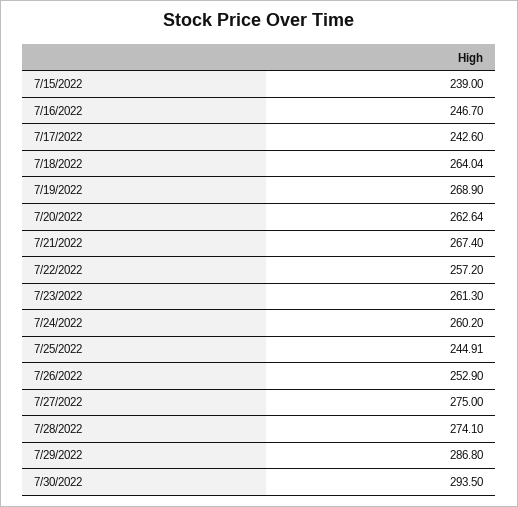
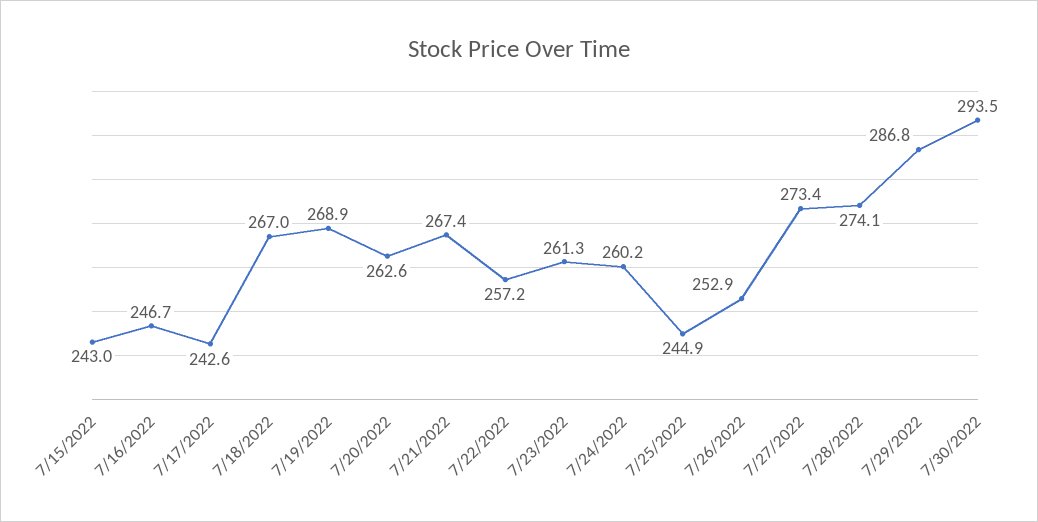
  {
-   "7/15/2022": 239,
+   "7/15/2022": 243,
    "7/16/2022": 246.7,
    "7/17/2022": 242.6,
-   "7/18/2022": 264.04,
+   "7/18/2022": 267,
    "7/19/2022": 268.9,
    "7/20/2022": 262.64,
    "7/21/2022": 267.4,
    "7/22/2022": 257.2,
    "7/23/2022": 261.3,
    "7/24/2022": 260.2,
    "7/25/2022": 244.91,
    "7/26/2022": 252.9,
-   "7/27/2022": 275,
+   "7/27/2022": 273.4,
    "7/28/2022": 274.1,
    "7/29/2022": 286.8,
    "7/30/2022": 293.5
  }

